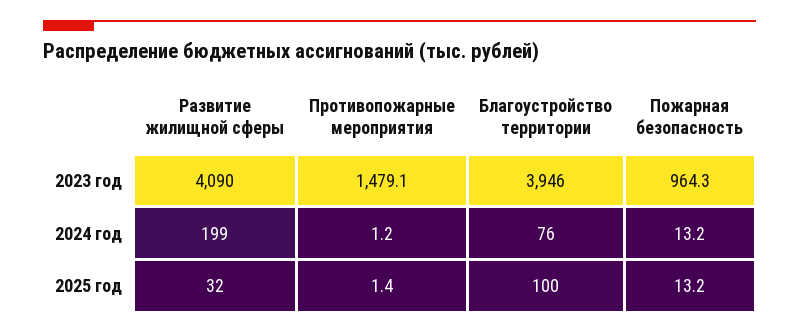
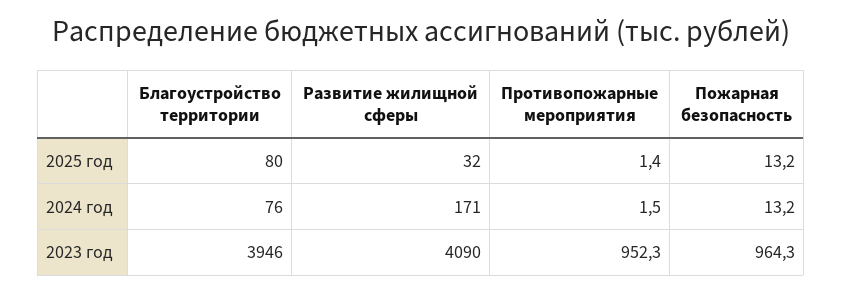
  {
    "Развитие жилищной сферы": {
      "2023 год": 4090,
-     "2024 год": 199,
+     "2024 год": 171,
      "2025 год": 32
    },
    "Противопожарные мероприятия": {
-     "2023 год": 1479.1,
+     "2023 год": 952.3,
-     "2024 год": 1.2,
+     "2024 год": 1.5,
      "2025 год": 1.4
    },
    "Благоустройство территории": {
      "2023 год": 3946,
      "2024 год": 76,
-     "2025 год": 100
+     "2025 год": 80
    },
    "Пожарная безопасность": {
      "2023 год": 964.3,
      "2024 год": 13.2,
      "2025 год": 13.2
    }
  }

